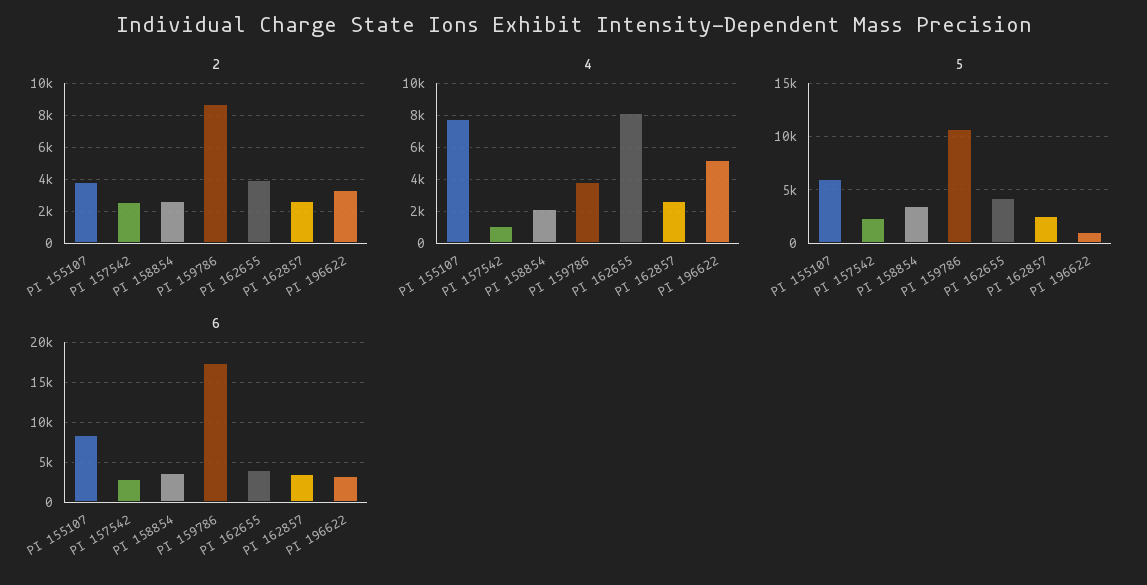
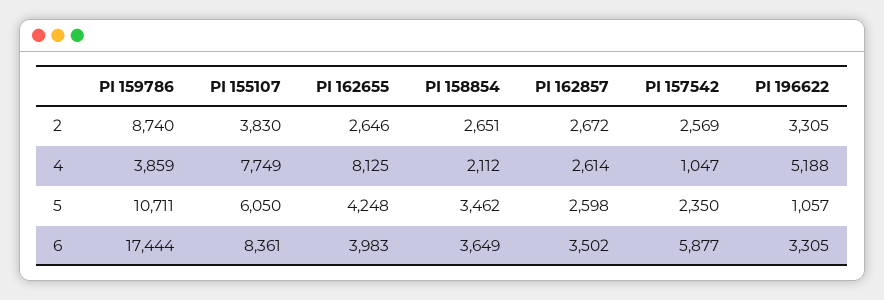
  {
    "2": {
      "PI 155107": 3830,
      "PI 157542": 2569,
      "PI 158854": 2651,
      "PI 159786": 8740,
-     "PI 162655": 4000,
+     "PI 162655": 2646,
      "PI 162857": 2672,
      "PI 196622": 3305
    },
    "4": {
      "PI 155107": 7749,
      "PI 157542": 1047,
      "PI 158854": 2112,
      "PI 159786": 3859,
      "PI 162655": 8125,
      "PI 162857": 2614,
      "PI 196622": 5188
    },
    "5": {
      "PI 155107": 6050,
      "PI 157542": 2350,
      "PI 158854": 3462,
      "PI 159786": 10711,
      "PI 162655": 4248,
      "PI 162857": 2598,
      "PI 196622": 1057
    },
    "6": {
      "PI 155107": 8361,
-     "PI 157542": 3000,
+     "PI 157542": 5877,
      "PI 158854": 3649,
      "PI 159786": 17444,
      "PI 162655": 3983,
      "PI 162857": 3502,
      "PI 196622": 3305
    }
  }

